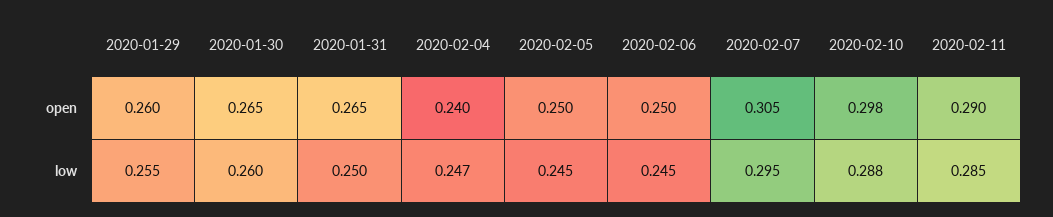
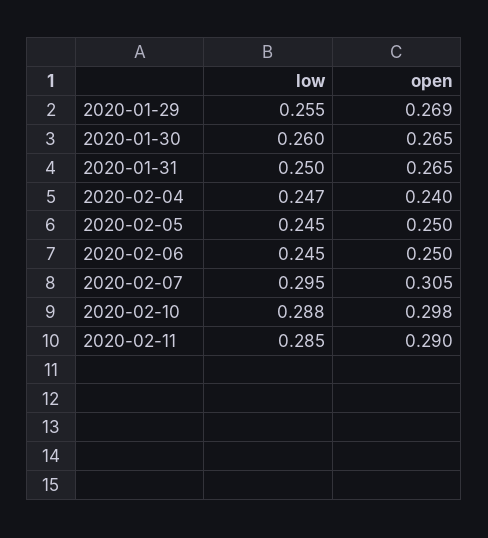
  {
    "2020-01-29": {
-     "open": 0.26,
+     "open": 0.269,
      "low": 0.255
    },
    "2020-01-30": {
      "open": 0.265,
      "low": 0.26
    },
    "2020-01-31": {
      "open": 0.265,
      "low": 0.25
    },
    "2020-02-04": {
      "open": 0.24,
      "low": 0.247
    },
    "2020-02-05": {
      "open": 0.25,
      "low": 0.245
    },
    "2020-02-06": {
      "open": 0.25,
      "low": 0.245
    },
    "2020-02-07": {
      "open": 0.305,
      "low": 0.295
    },
    "2020-02-10": {
      "open": 0.298,
      "low": 0.288
    },
    "2020-02-11": {
      "open": 0.29,
      "low": 0.285
    }
  }

